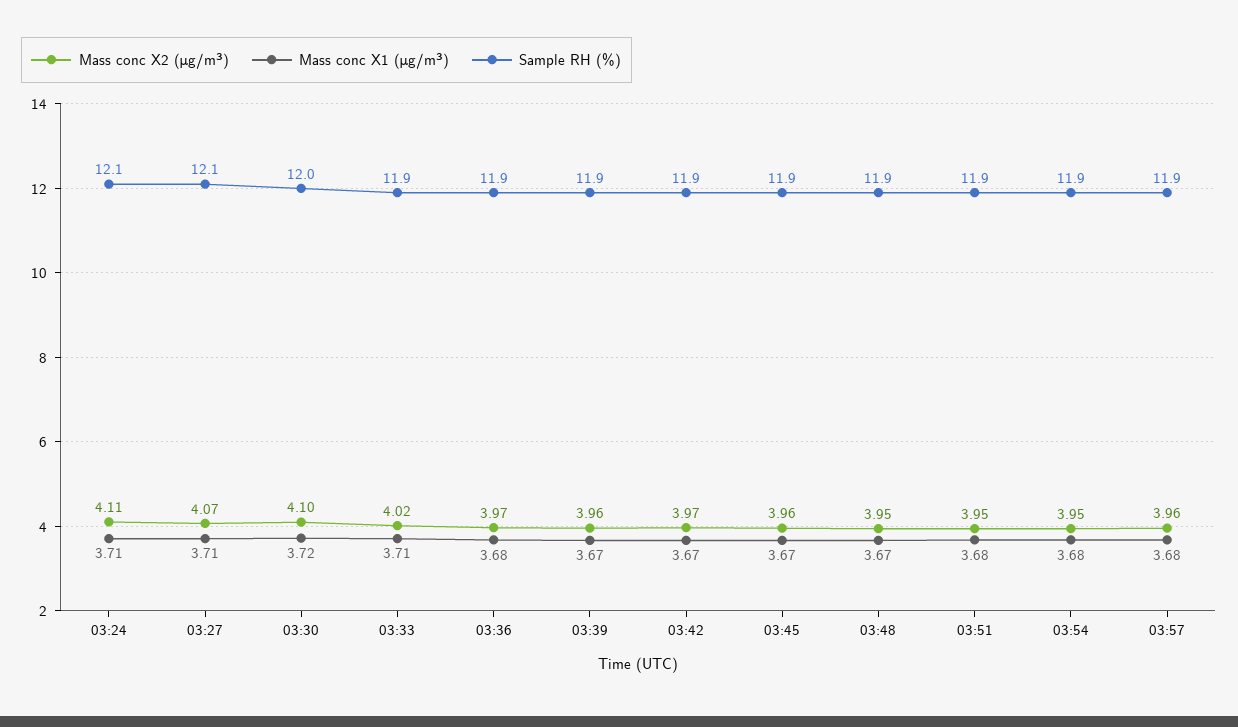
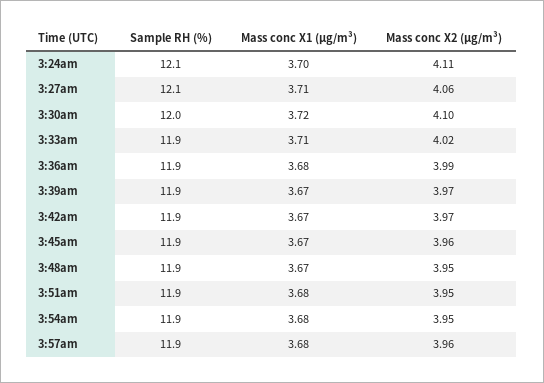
  {
    "Mass conc X2 (μg/m³)": {
      "03:24": 4.11,
-     "03:27": 4.07,
+     "03:27": 4.06,
      "03:30": 4.1,
      "03:33": 4.02,
-     "03:36": 3.97,
+     "03:36": 3.99,
-     "03:39": 3.96,
+     "03:39": 3.97,
      "03:42": 3.97,
      "03:45": 3.96,
      "03:48": 3.95,
      "03:51": 3.95,
      "03:54": 3.95,
      "03:57": 3.96
    },
    "Mass conc X1 (μg/m³)": {
-     "03:24": 3.71,
+     "03:24": 3.7,
      "03:27": 3.71,
      "03:30": 3.72,
      "03:33": 3.71,
      "03:36": 3.68,
      "03:39": 3.67,
      "03:42": 3.67,
      "03:45": 3.67,
      "03:48": 3.67,
      "03:51": 3.68,
      "03:54": 3.68,
      "03:57": 3.68
    },
    "Sample RH (%)": {
      "03:24": 12.1,
      "03:27": 12.1,
      "03:30": 12,
      "03:33": 11.9,
      "03:36": 11.9,
      "03:39": 11.9,
      "03:42": 11.9,
      "03:45": 11.9,
      "03:48": 11.9,
      "03:51": 11.9,
      "03:54": 11.9,
      "03:57": 11.9
    }
  }

